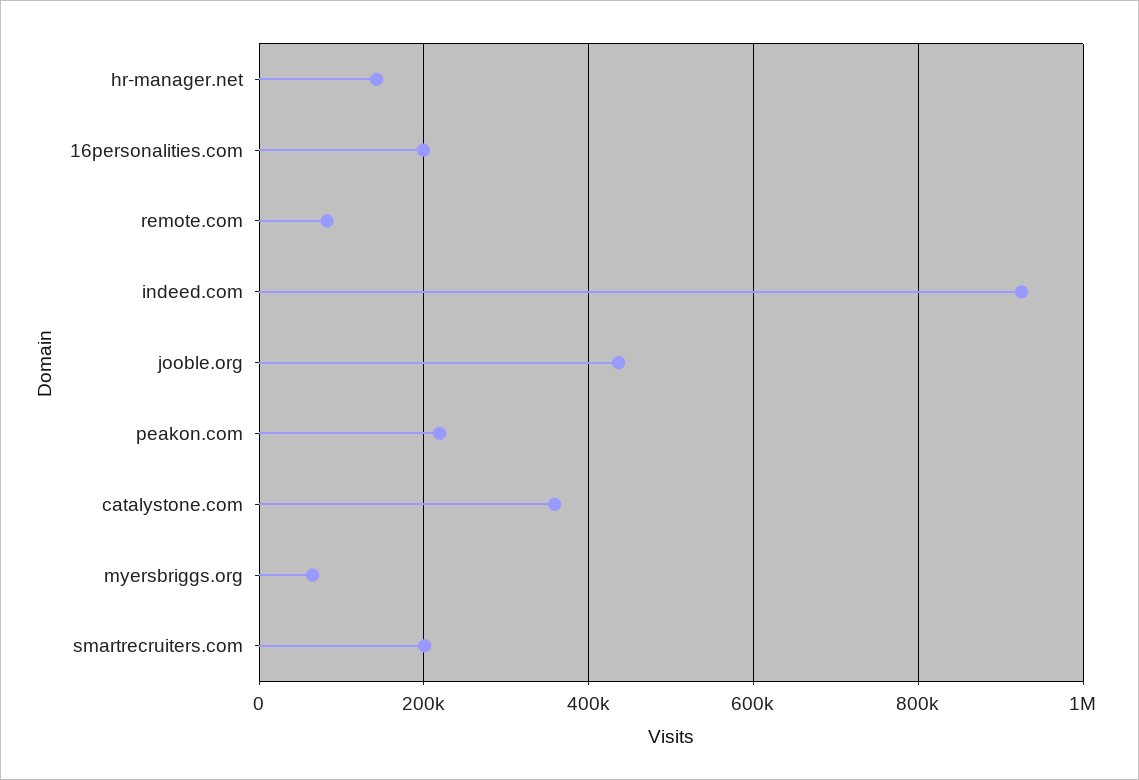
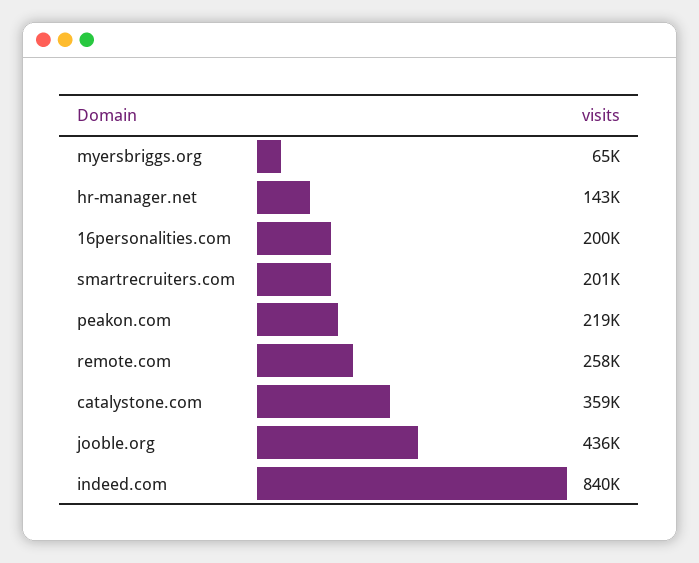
  {
    "hr-manager.net": 143000,
    "16personalities.com": 200000,
-   "remote.com": 80000,
+   "remote.com": 258000,
-   "indeed.com": 920000,
+   "indeed.com": 840000,
    "jooble.org": 436000,
    "peakon.com": 219000,
    "catalystone.com": 359000,
    "myersbriggs.org": 65000,
    "smartrecruiters.com": 201000
  }

